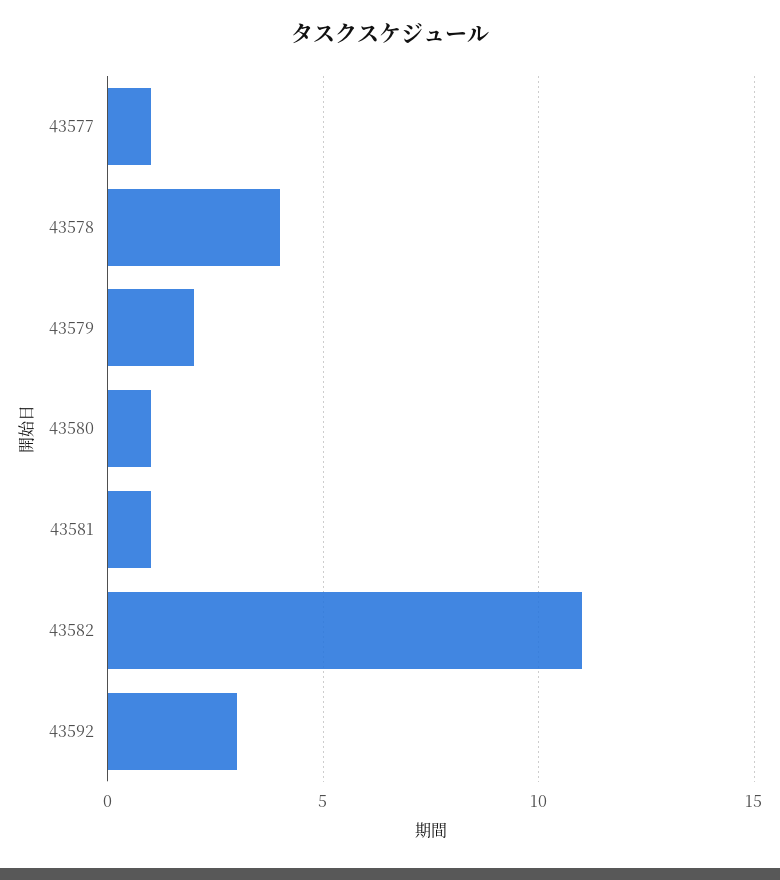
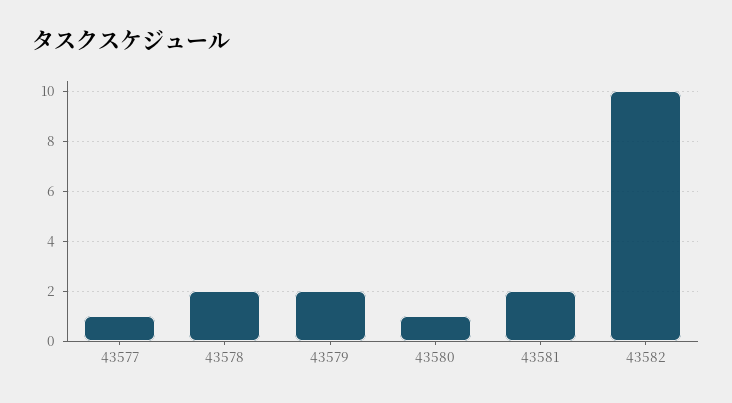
  {
    "43577": 1,
-   "43578": 4,
+   "43578": 2,
    "43579": 2,
    "43580": 1,
-   "43581": 1,
+   "43581": 2,
-   "43582": 11,
+   "43582": 10
-   "43592": 3
  }

